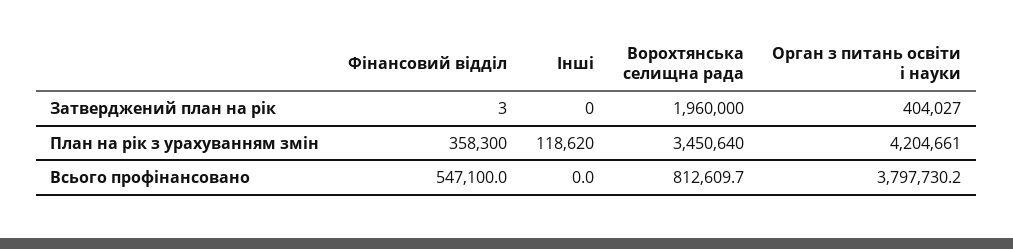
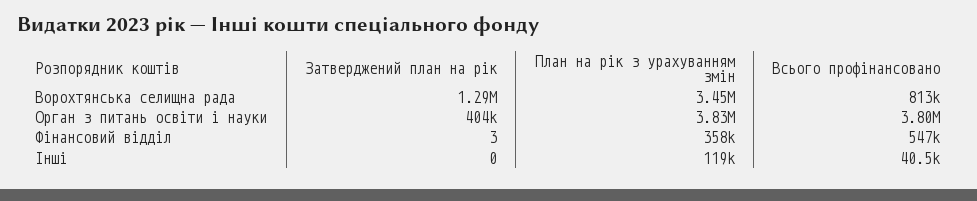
  {
    "Фінансовий відділ": {
      "Затверджений план на рік": 3,
      "План на рік з урахуванням змін": 358300,
      "Всього профінансовано": 547100
    },
    "Інші": {
      "Затверджений план на рік": 0,
      "План на рік з урахуванням змін": 118620,
-     "Всього профінансовано": 0
+     "Всього профінансовано": 40500
    },
    "Ворохтянська селищна рада": {
-     "Затверджений план на рік": 1960000,
+     "Затверджений план на рік": 1290000,
      "План на рік з урахуванням змін": 3450640,
      "Всього профінансовано": 812609.7
    },
    "Орган з питань освіти і науки": {
      "Затверджений план на рік": 404027,
-     "План на рік з урахуванням змін": 4204661,
+     "План на рік з урахуванням змін": 3830000,
      "Всього профінансовано": 3797730.2
    }
  }

